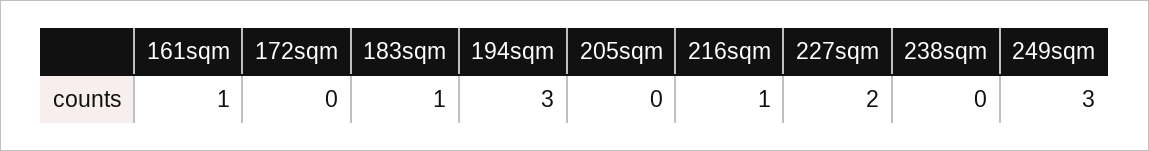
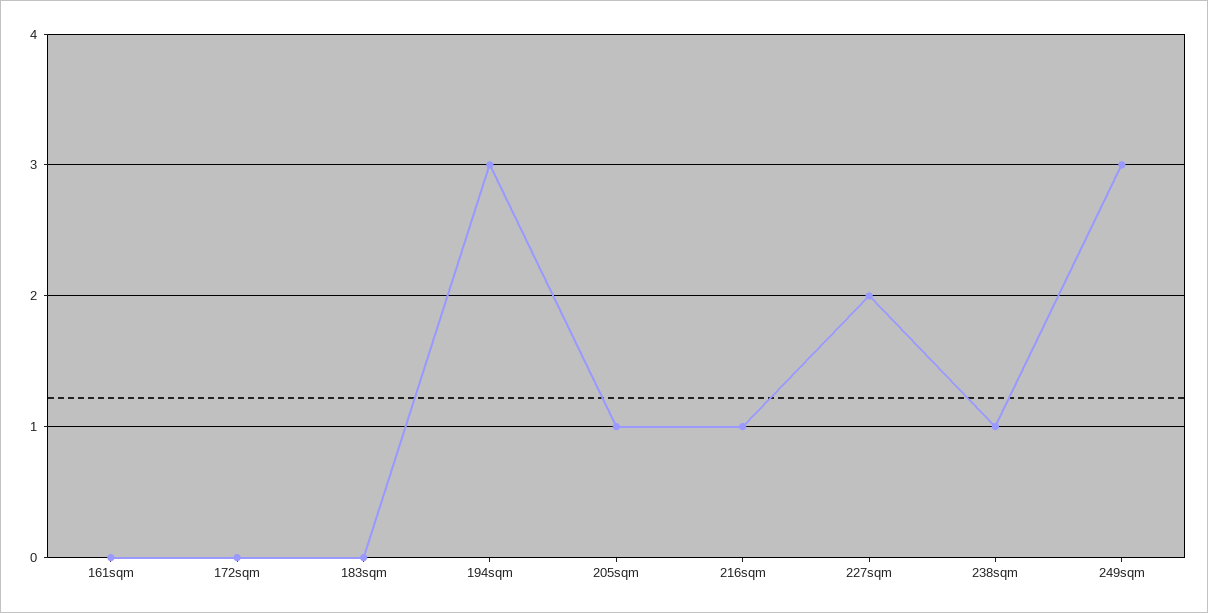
  {
-   "161sqm": 1,
+   "161sqm": 0,
    "172sqm": 0,
-   "183sqm": 1,
+   "183sqm": 0,
    "194sqm": 3,
-   "205sqm": 0,
+   "205sqm": 1,
    "216sqm": 1,
    "227sqm": 2,
-   "238sqm": 0,
+   "238sqm": 1,
    "249sqm": 3
  }

